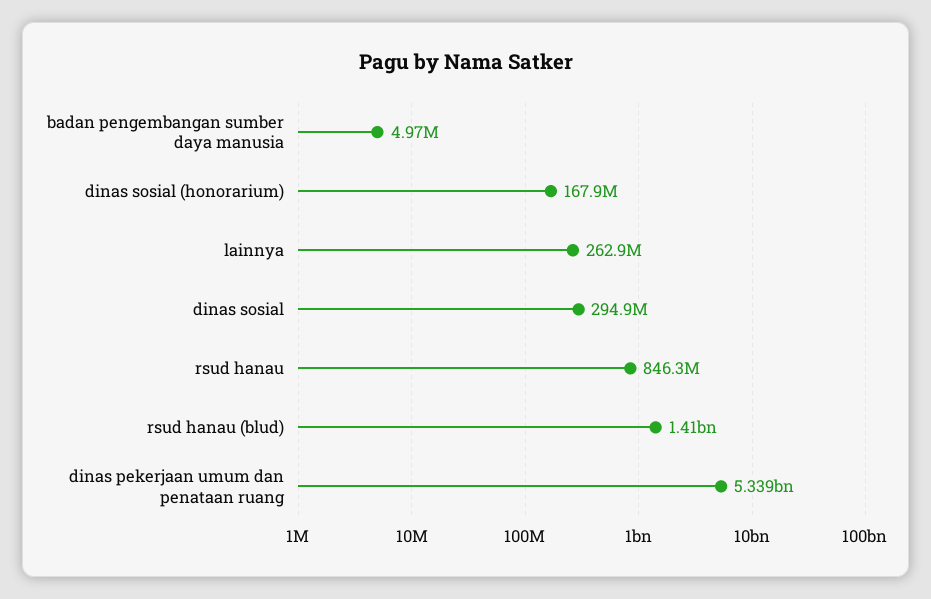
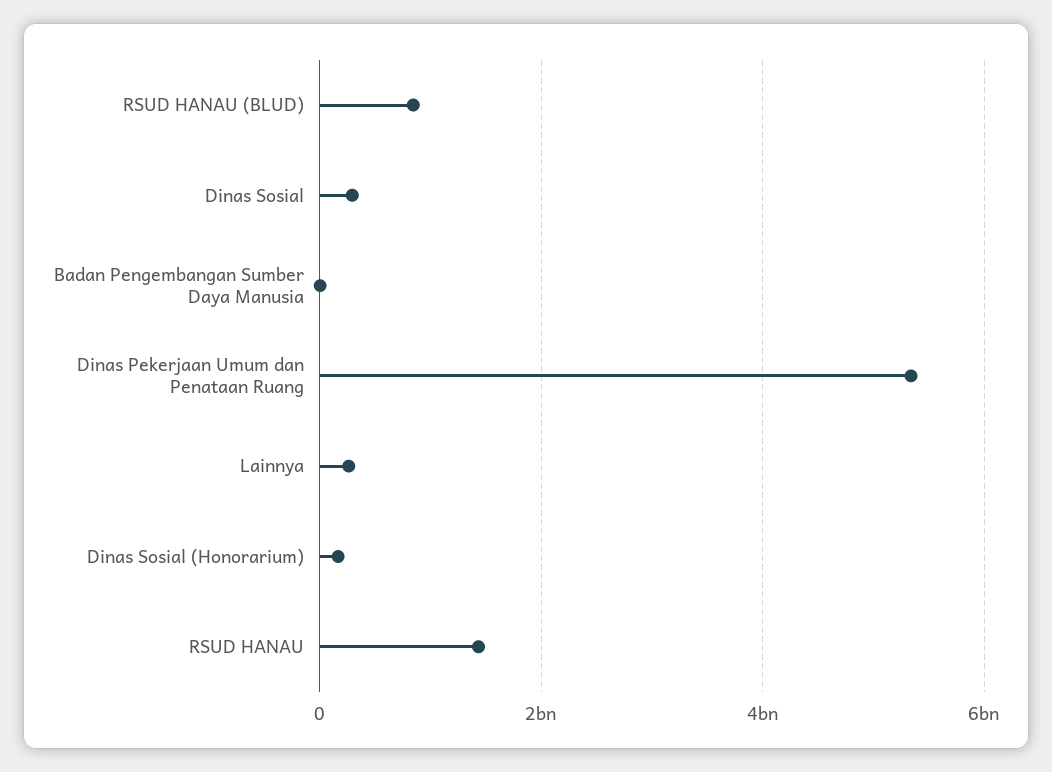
  {
    "badan pengembangan sumber daya manusia": 4970000,
    "dinas sosial (honorarium)": 167900000,
    "lainnya": 262900000,
    "dinas sosial": 294900000,
-   "rsud hanau": 846300000,
+   "rsud hanau": 1400000000,
-   "rsud hanau (blud)": 1410000000,
+   "rsud hanau (blud)": 800000000,
    "dinas pekerjaan umum dan penataan ruang": 5339000000
  }

